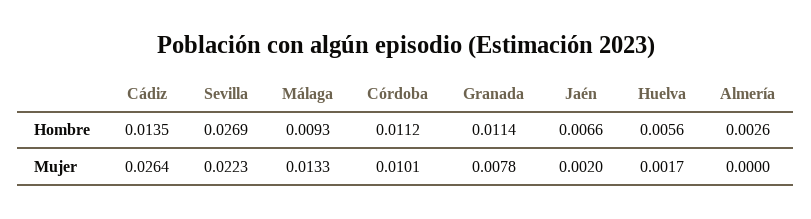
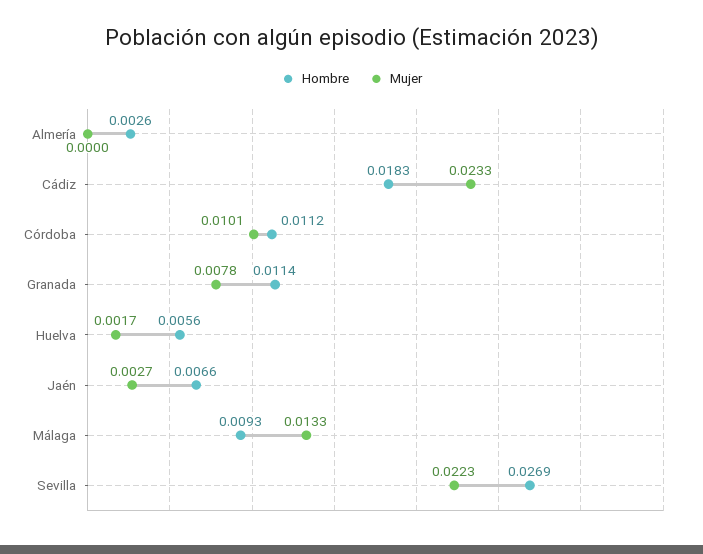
  {
    "Hombre": {
-     "Cádiz": 0.0135,
+     "Cádiz": 0.0183,
      "Sevilla": 0.0269,
      "Málaga": 0.0093,
      "Córdoba": 0.0112,
      "Granada": 0.0114,
      "Jaén": 0.0066,
      "Huelva": 0.0056,
      "Almería": 0.0026
    },
    "Mujer": {
-     "Cádiz": 0.0264,
+     "Cádiz": 0.0233,
      "Sevilla": 0.0223,
      "Málaga": 0.0133,
      "Córdoba": 0.0101,
      "Granada": 0.0078,
-     "Jaén": 0.002,
+     "Jaén": 0.0027,
      "Huelva": 0.0017,
      "Almería": 0
    }
  }

